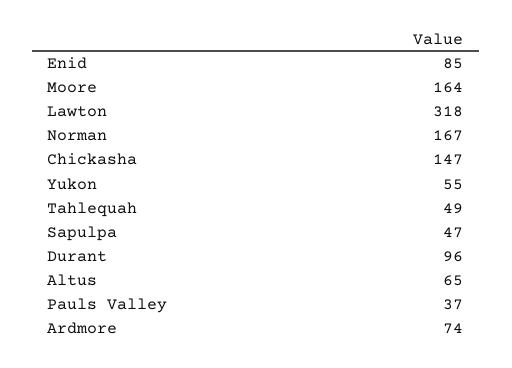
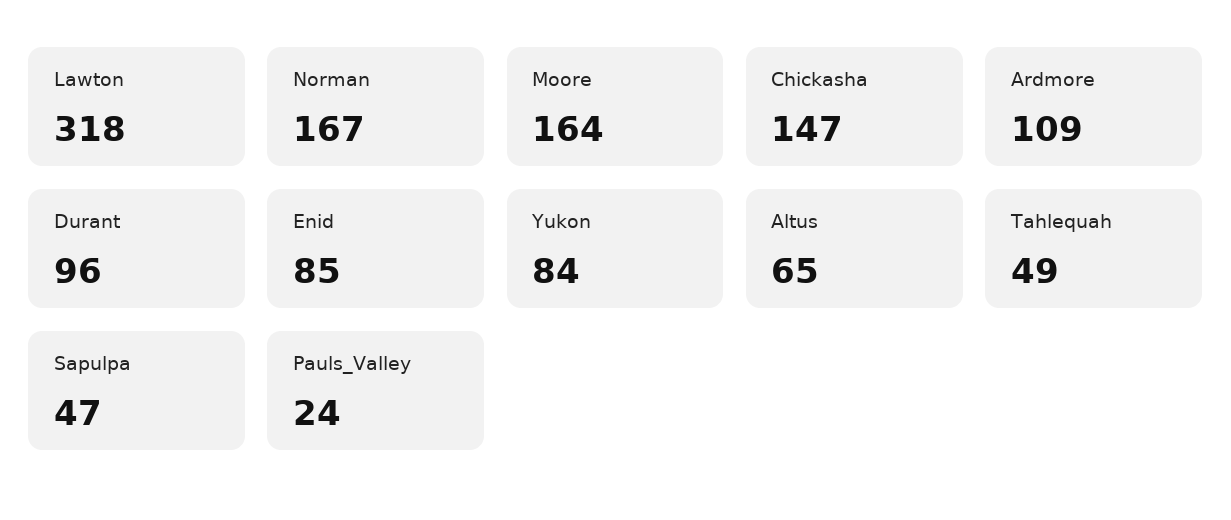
  {
    "Enid": 85,
    "Moore": 164,
    "Lawton": 318,
    "Norman": 167,
    "Chickasha": 147,
-   "Yukon": 55,
+   "Yukon": 84,
    "Tahlequah": 49,
    "Sapulpa": 47,
    "Durant": 96,
    "Altus": 65,
-   "Pauls Valley": 37,
+   "Pauls Valley": 24,
-   "Ardmore": 74
+   "Ardmore": 109
  }

